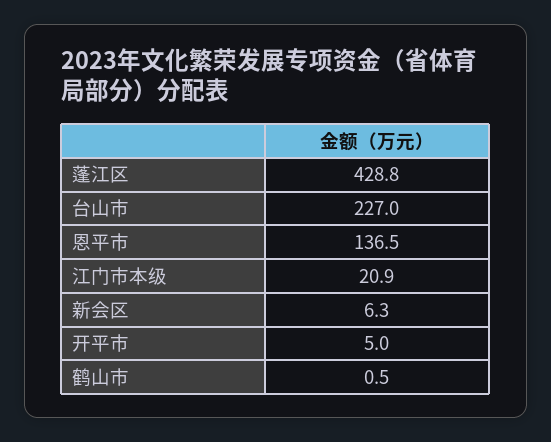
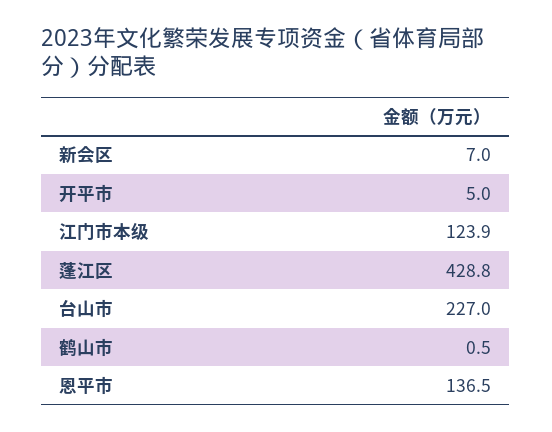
  {
    "蓬江区": 428.8,
    "台山市": 227,
    "恩平市": 136.5,
-   "江门市本级": 20.9,
+   "江门市本级": 123.9,
-   "新会区": 6.3,
+   "新会区": 7,
    "开平市": 5,
    "鹤山市": 0.5
  }

